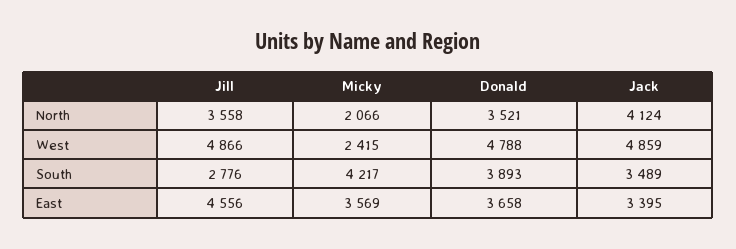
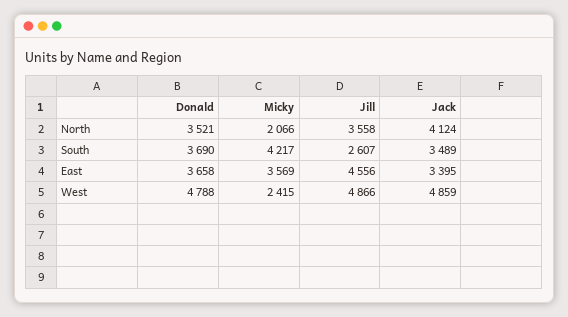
  {
    "Jill": {
      "North": 3558,
      "West": 4866,
-     "South": 2776,
+     "South": 2607,
      "East": 4556
    },
    "Micky": {
      "North": 2066,
      "West": 2415,
      "South": 4217,
      "East": 3569
    },
    "Donald": {
      "North": 3521,
      "West": 4788,
-     "South": 3893,
+     "South": 3690,
      "East": 3658
    },
    "Jack": {
      "North": 4124,
      "West": 4859,
      "South": 3489,
      "East": 3395
    }
  }

